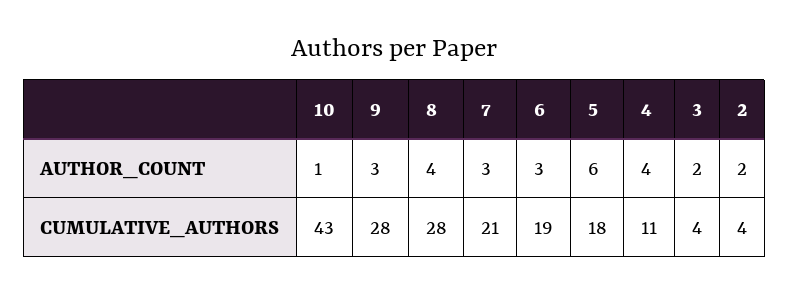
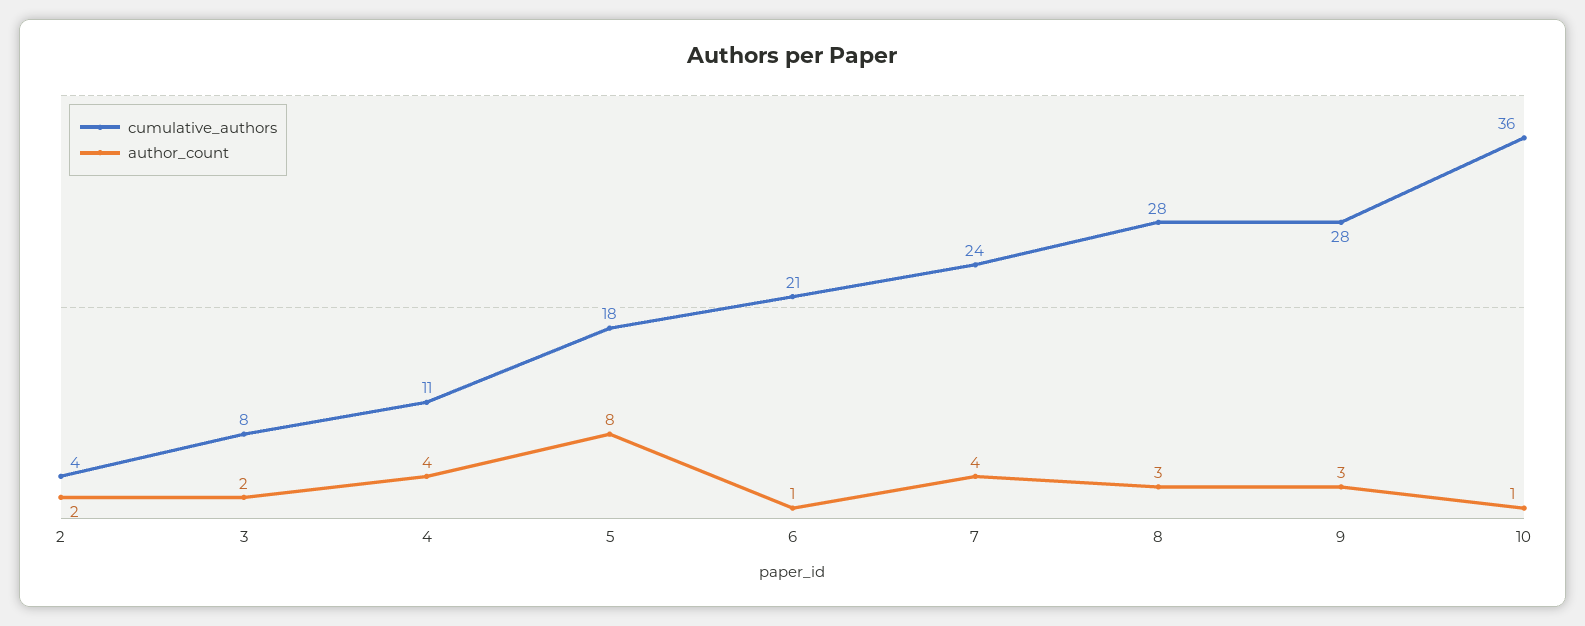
  {
    "AUTHOR_COUNT": {
      "10": 1,
      "9": 3,
-     "8": 4,
+     "8": 3,
-     "7": 3,
+     "7": 4,
-     "6": 3,
+     "6": 1,
-     "5": 6,
+     "5": 8,
      "4": 4,
      "3": 2,
      "2": 2
    },
    "CUMULATIVE_AUTHORS": {
-     "10": 43,
+     "10": 36,
      "9": 28,
      "8": 28,
-     "7": 21,
+     "7": 24,
-     "6": 19,
+     "6": 21,
      "5": 18,
      "4": 11,
-     "3": 4,
+     "3": 8,
      "2": 4
    }
  }

